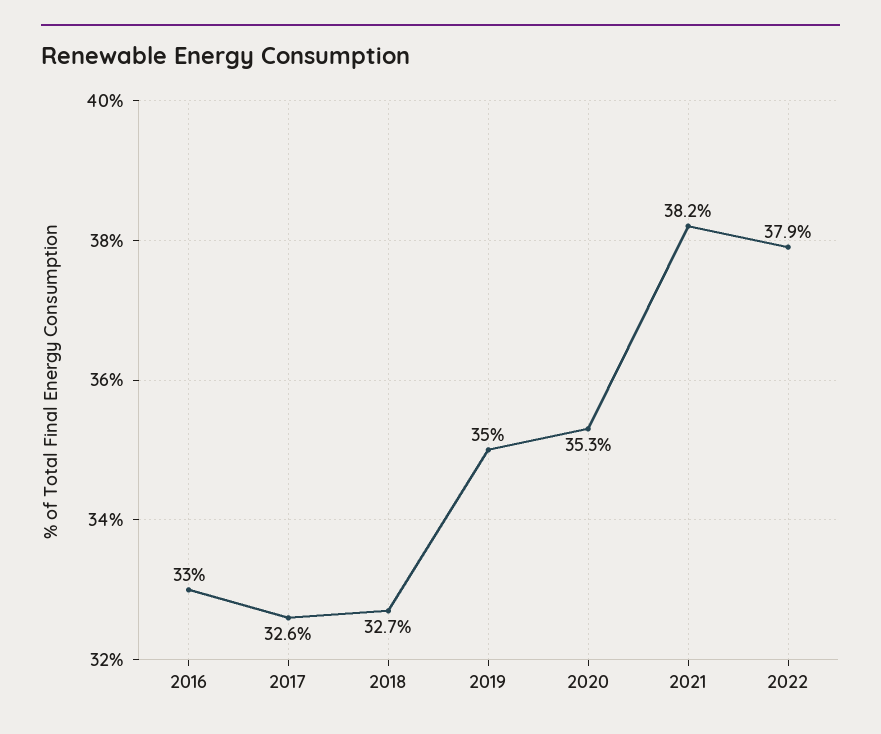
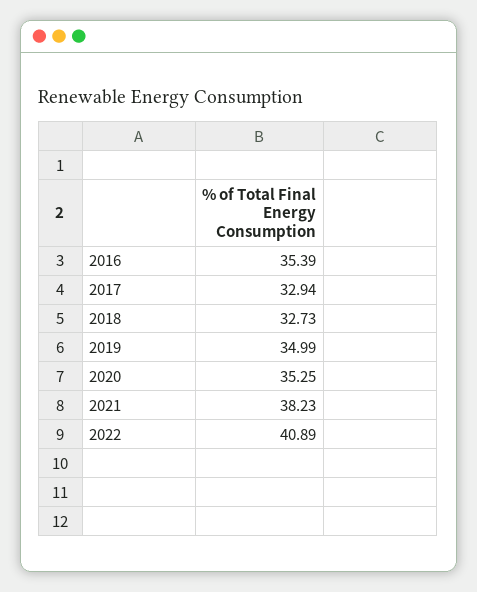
  {
-   "2016": 33,
+   "2016": 35.39,
-   "2017": 32.6,
+   "2017": 32.94,
    "2018": 32.73,
    "2019": 34.99,
    "2020": 35.25,
    "2021": 38.23,
-   "2022": 37.9
+   "2022": 40.89
  }

